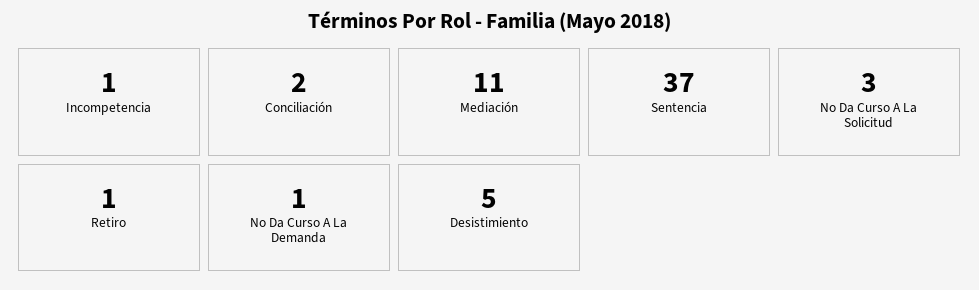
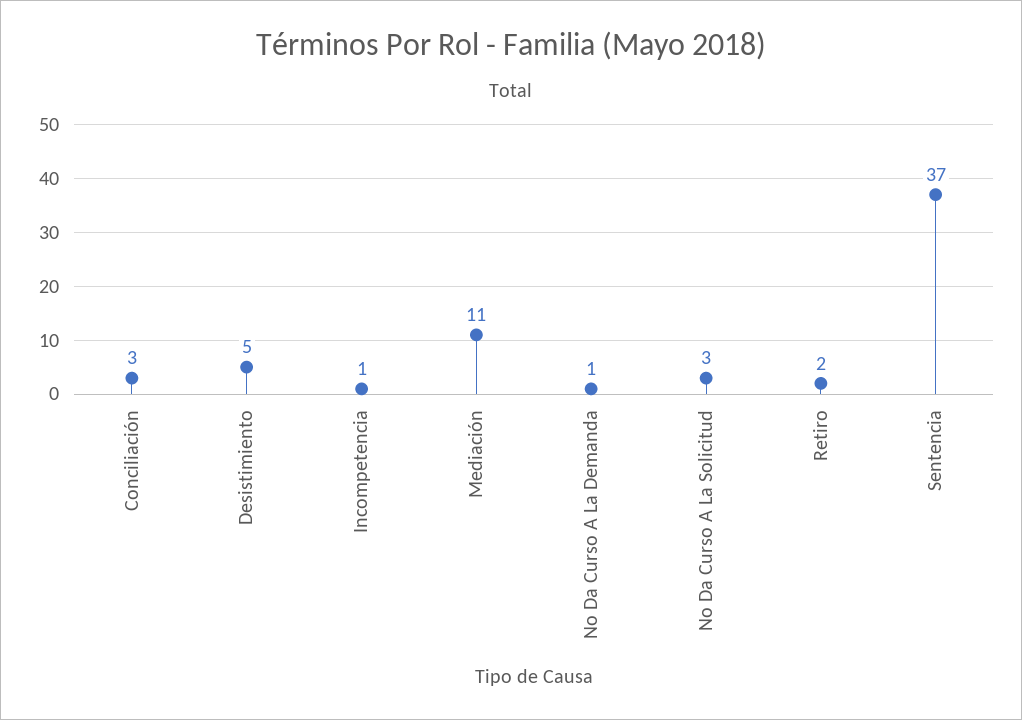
  {
    "Incompetencia": 1,
-   "Conciliación": 2,
+   "Conciliación": 3,
    "Mediación": 11,
    "Sentencia": 37,
    "No Da Curso A La Solicitud": 3,
-   "Retiro": 1,
+   "Retiro": 2,
    "No Da Curso A La Demanda": 1,
    "Desistimiento": 5
  }

